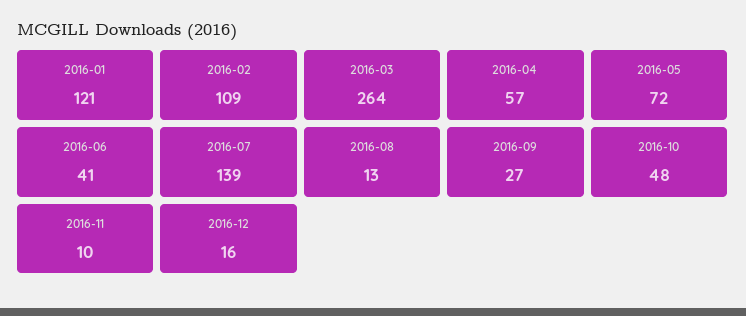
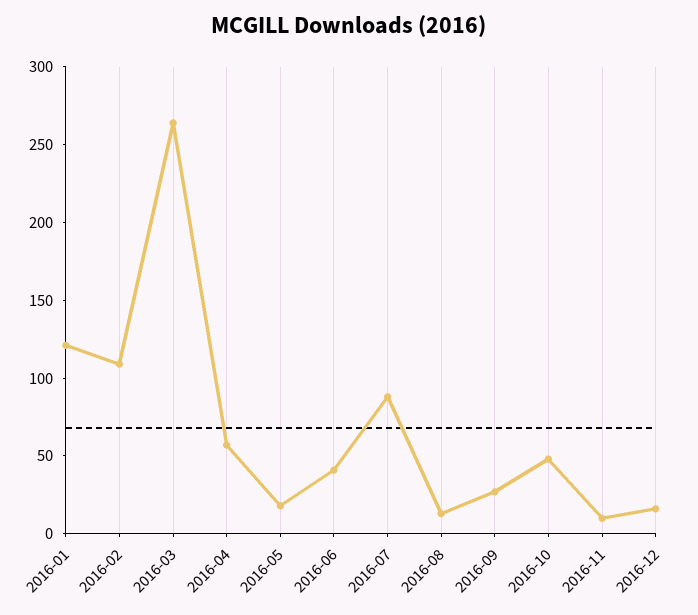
  {
    "2016-01": 121,
    "2016-02": 109,
    "2016-03": 264,
    "2016-04": 57,
-   "2016-05": 72,
+   "2016-05": 20,
    "2016-06": 41,
-   "2016-07": 139,
+   "2016-07": 90,
    "2016-08": 13,
    "2016-09": 27,
    "2016-10": 48,
    "2016-11": 10,
    "2016-12": 16
  }

